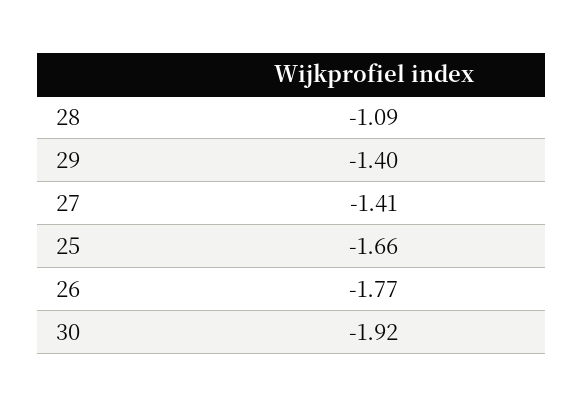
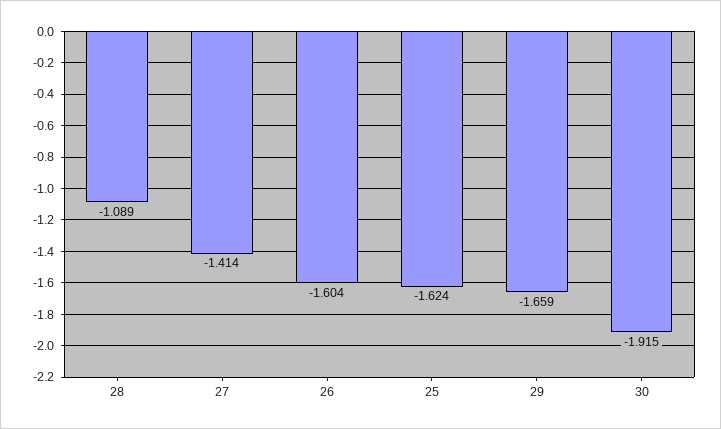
  {
    "28": -1.089,
-   "29": -1.4,
+   "29": -1.659,
    "27": -1.414,
-   "25": -1.66,
+   "25": -1.624,
-   "26": -1.77,
+   "26": -1.604,
    "30": -1.915
  }

